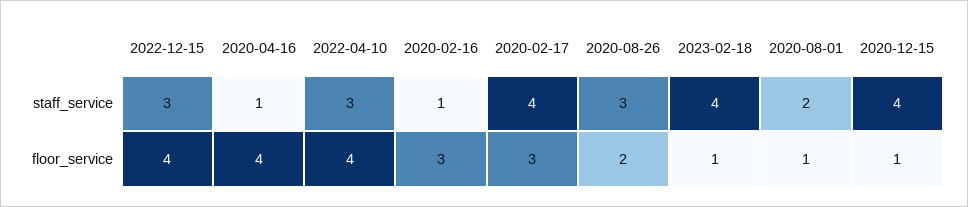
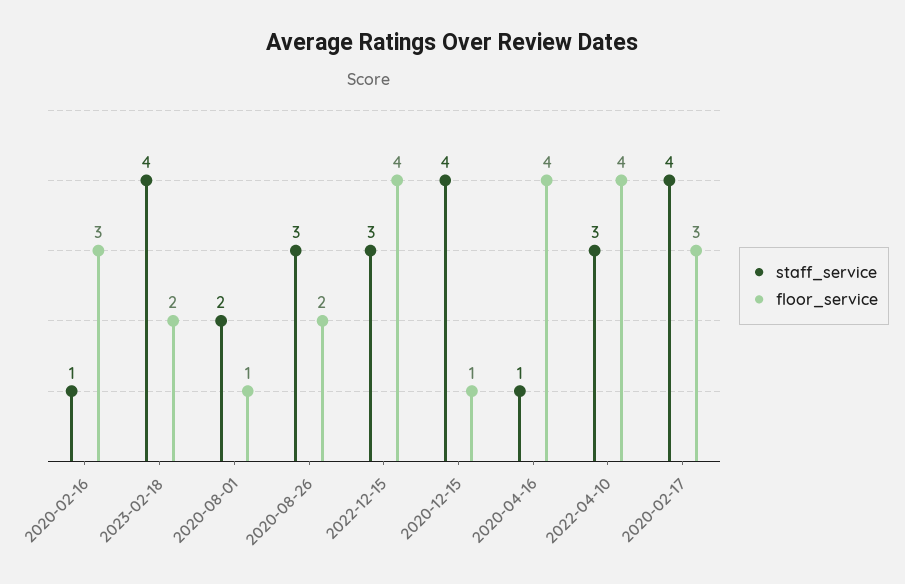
  {
    "staff_service": {
      "2022-12-15": 3,
      "2020-04-16": 1,
      "2022-04-10": 3,
      "2020-02-16": 1,
      "2020-02-17": 4,
      "2020-08-26": 3,
      "2023-02-18": 4,
      "2020-08-01": 2,
      "2020-12-15": 4
    },
    "floor_service": {
      "2022-12-15": 4,
      "2020-04-16": 4,
      "2022-04-10": 4,
      "2020-02-16": 3,
      "2020-02-17": 3,
      "2020-08-26": 2,
-     "2023-02-18": 1,
+     "2023-02-18": 2,
      "2020-08-01": 1,
      "2020-12-15": 1
    }
  }

